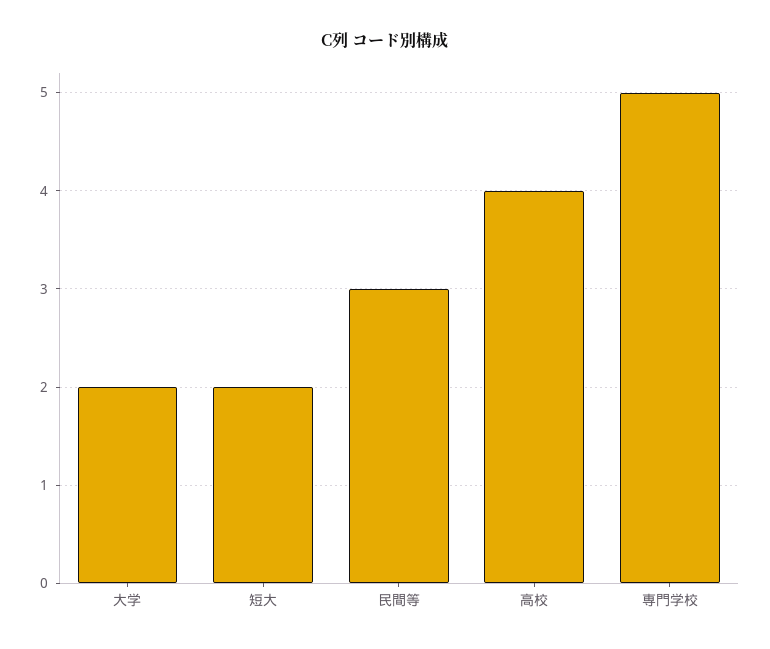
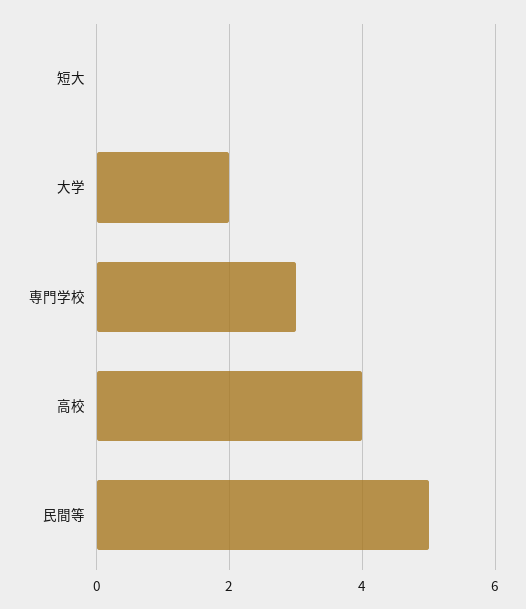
  {
    "大学": 2,
-   "短大": 2,
+   "短大": 0,
-   "民間等": 3,
+   "民間等": 5,
    "高校": 4,
-   "専門学校": 5
+   "専門学校": 3
  }

